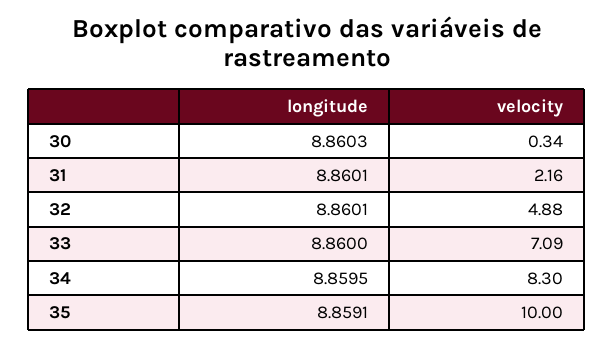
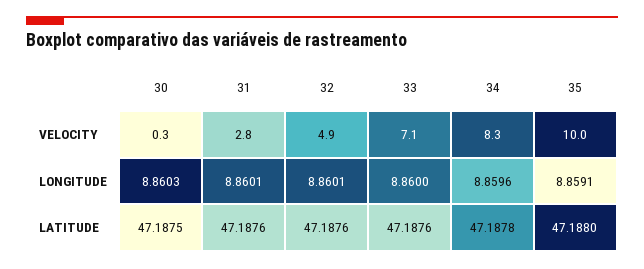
  {
    "longitude": {
      "30": 8.8603,
      "31": 8.8601,
      "32": 8.8601,
      "33": 8.86,
-     "34": 8.8595,
+     "34": 8.8596,
      "35": 8.8591
    },
    "velocity": {
      "30": 0.34,
-     "31": 2.16,
+     "31": 2.8,
      "32": 4.88,
      "33": 7.09,
      "34": 8.3,
      "35": 10
-   }
+   },
+   "LATITUDE": {
+     "30": 47.1875,
+     "31": 47.1876,
+     "32": 47.1876,
+     "33": 47.1876,
+     "34": 47.1878,
+     "35": 47.188
+   }
  }

